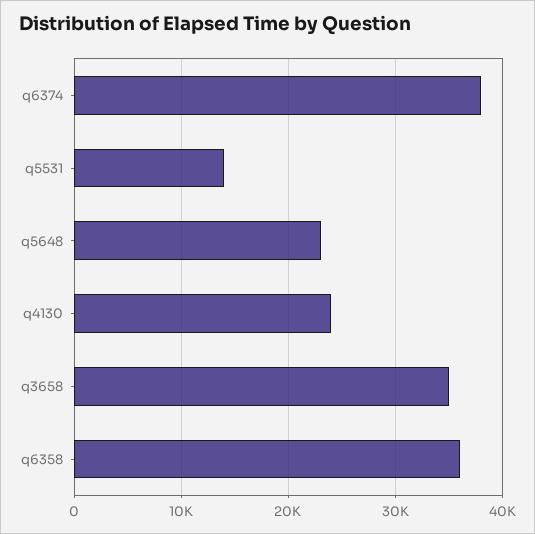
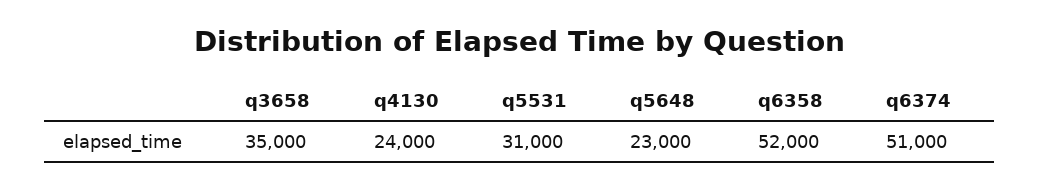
  {
-   "q6374": 38000,
+   "q6374": 51000,
-   "q5531": 14000,
+   "q5531": 31000,
    "q5648": 23000,
    "q4130": 24000,
    "q3658": 35000,
-   "q6358": 36000
+   "q6358": 52000
  }

